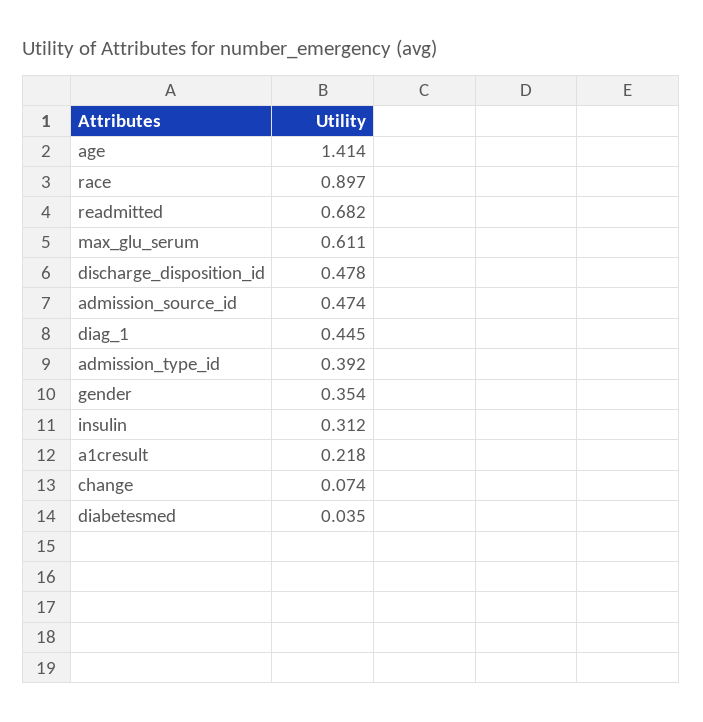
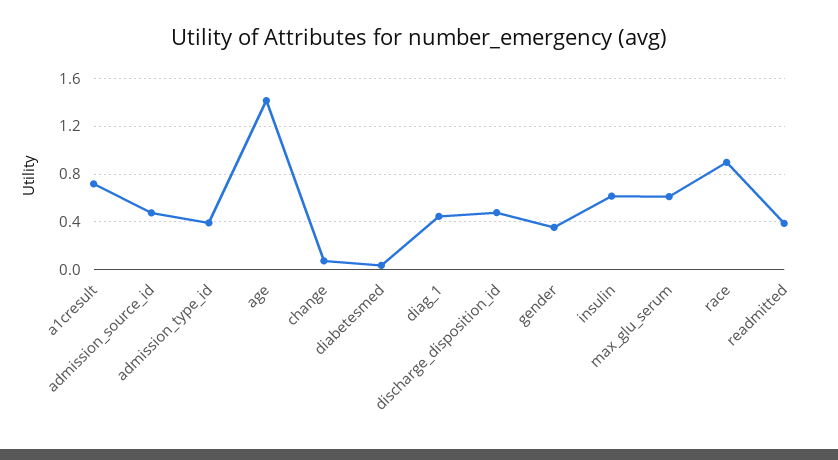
  {
    "age": 1.414,
    "race": 0.897,
-   "readmitted": 0.682,
+   "readmitted": 0.4,
    "max_glu_serum": 0.611,
    "discharge_disposition_id": 0.478,
    "admission_source_id": 0.474,
    "diag_1": 0.445,
    "admission_type_id": 0.392,
    "gender": 0.354,
-   "insulin": 0.312,
+   "insulin": 0.6,
-   "a1cresult": 0.218,
+   "a1cresult": 0.7,
    "change": 0.074,
    "diabetesmed": 0.035
  }

